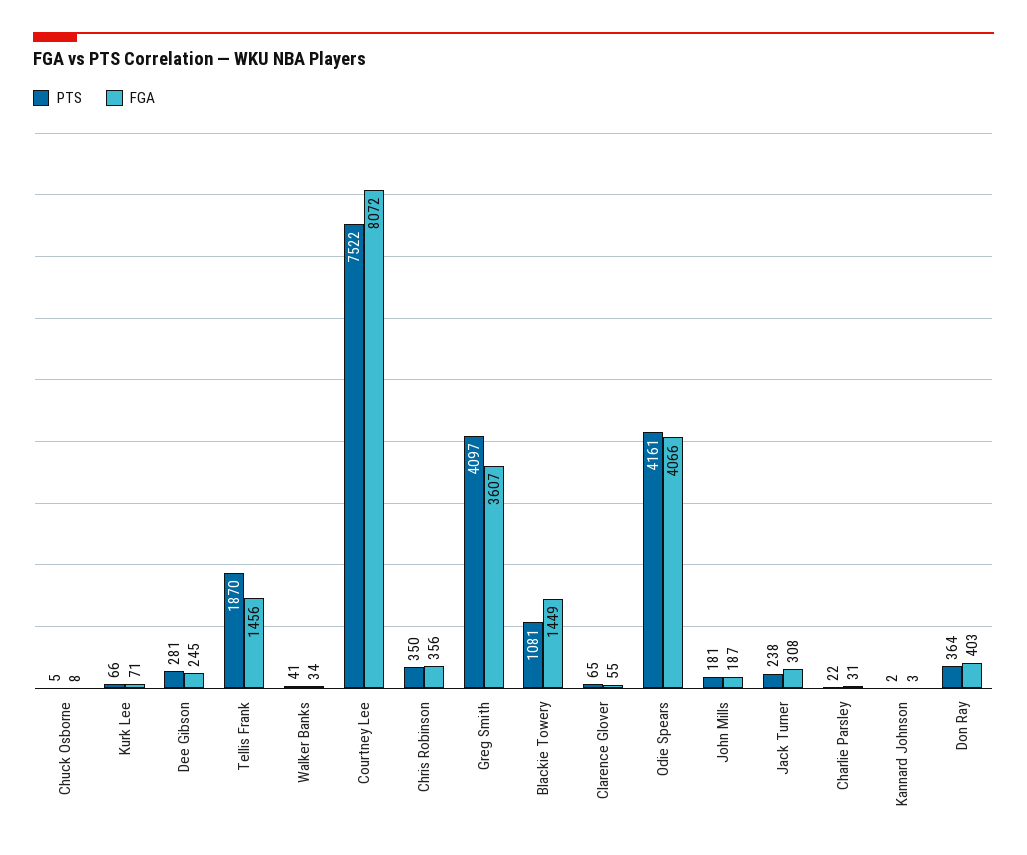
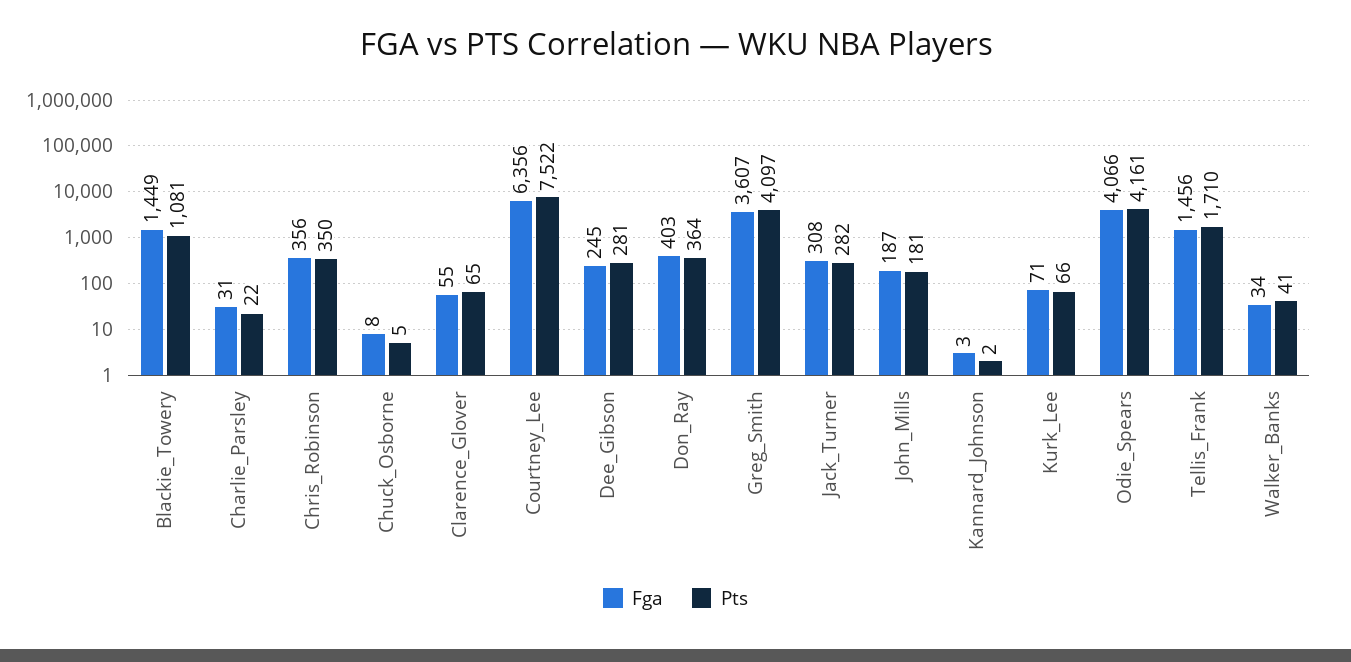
  {
    "PTS": {
      "Chuck Osborne": 5,
      "Kurk Lee": 66,
      "Dee Gibson": 281,
-     "Tellis Frank": 1870,
+     "Tellis Frank": 1710,
      "Walker Banks": 41,
      "Courtney Lee": 7522,
      "Chris Robinson": 350,
      "Greg Smith": 4097,
      "Blackie Towery": 1081,
      "Clarence Glover": 65,
      "Odie Spears": 4161,
      "John Mills": 181,
-     "Jack Turner": 238,
+     "Jack Turner": 282,
      "Charlie Parsley": 22,
      "Kannard Johnson": 2,
      "Don Ray": 364
    },
    "FGA": {
      "Chuck Osborne": 8,
      "Kurk Lee": 71,
      "Dee Gibson": 245,
      "Tellis Frank": 1456,
      "Walker Banks": 34,
-     "Courtney Lee": 8072,
+     "Courtney Lee": 6356,
      "Chris Robinson": 356,
      "Greg Smith": 3607,
      "Blackie Towery": 1449,
      "Clarence Glover": 55,
      "Odie Spears": 4066,
      "John Mills": 187,
      "Jack Turner": 308,
      "Charlie Parsley": 31,
      "Kannard Johnson": 3,
      "Don Ray": 403
    }
  }

